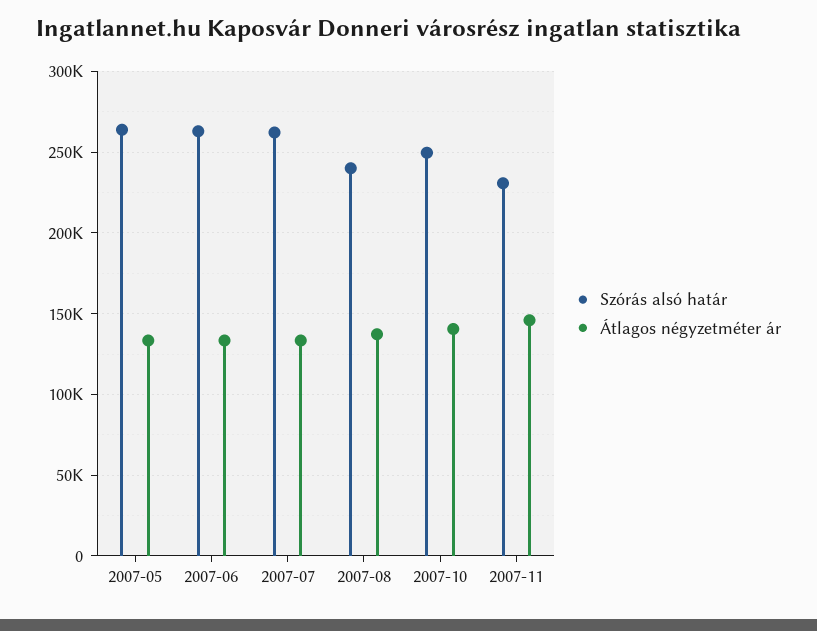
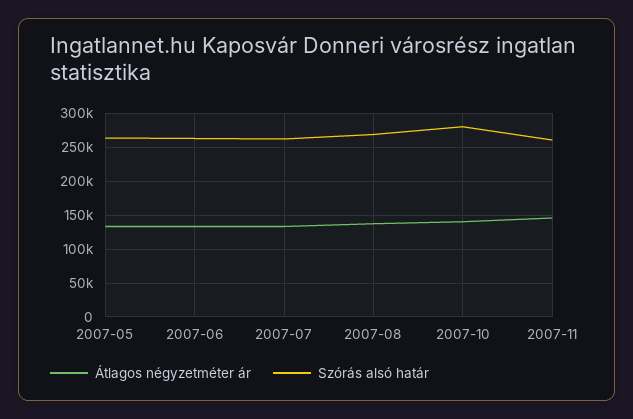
  {
    "Szórás alsó határ": {
      "2007-05": 265000,
      "2007-06": 265000,
      "2007-07": 260000,
-     "2007-08": 240000,
+     "2007-08": 270000,
-     "2007-10": 250000,
+     "2007-10": 280000,
-     "2007-11": 230000
+     "2007-11": 260000
    },
    "Átlagos négyzetméter ár": {
      "2007-05": 135000,
      "2007-06": 135000,
      "2007-07": 135000,
      "2007-08": 135000,
      "2007-10": 140000,
      "2007-11": 145000
    }
  }

